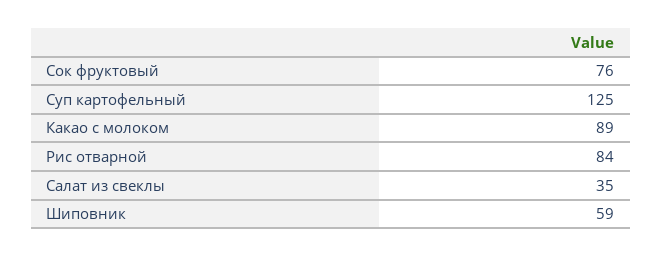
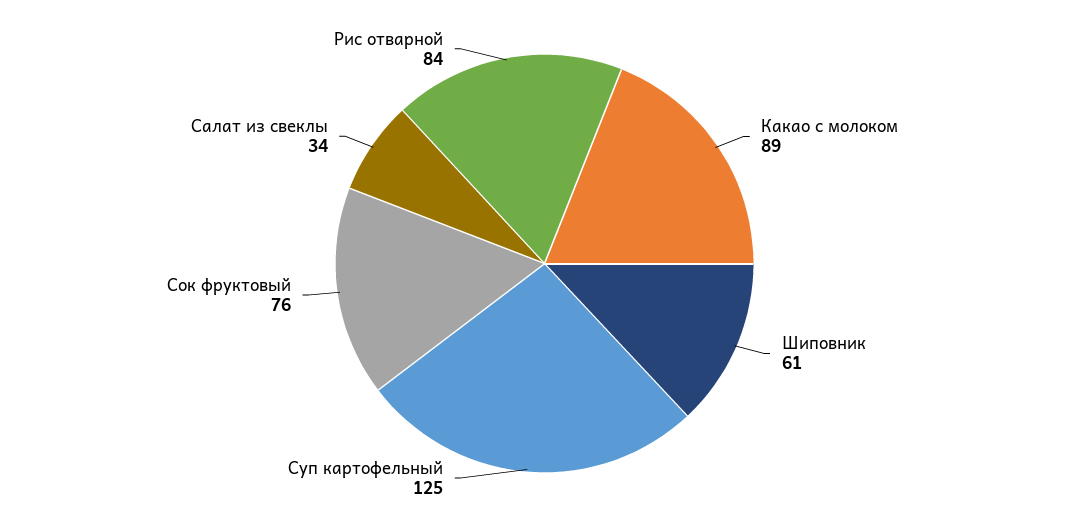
  {
    "Сок фруктовый": 76,
    "Суп картофельный": 125,
    "Какао с молоком": 89,
    "Рис отварной": 84,
-   "Салат из свеклы": 35,
+   "Салат из свеклы": 34,
-   "Шиповник": 59
+   "Шиповник": 61
  }

